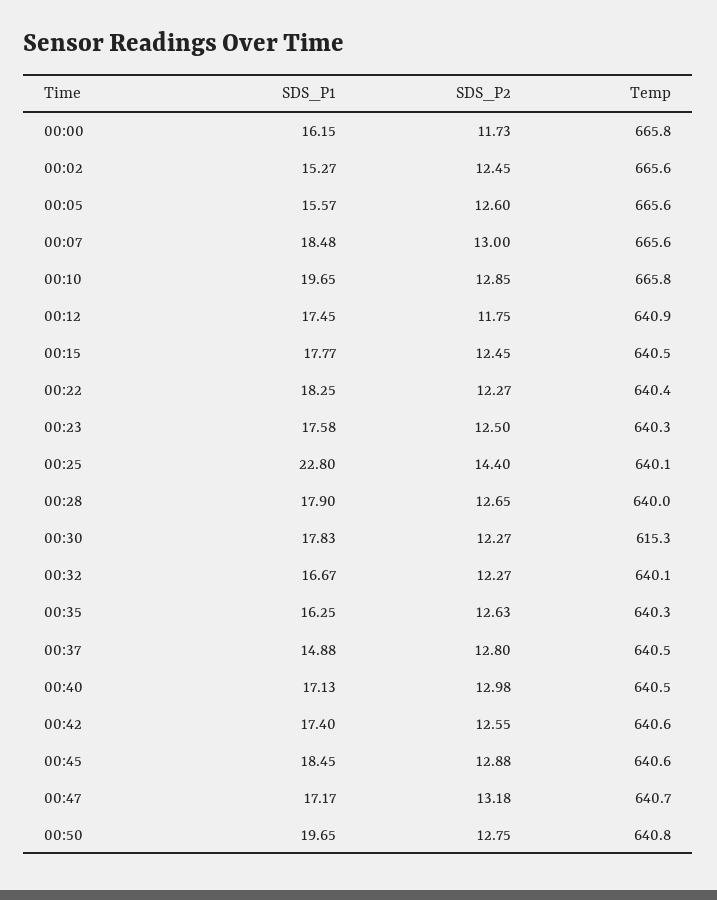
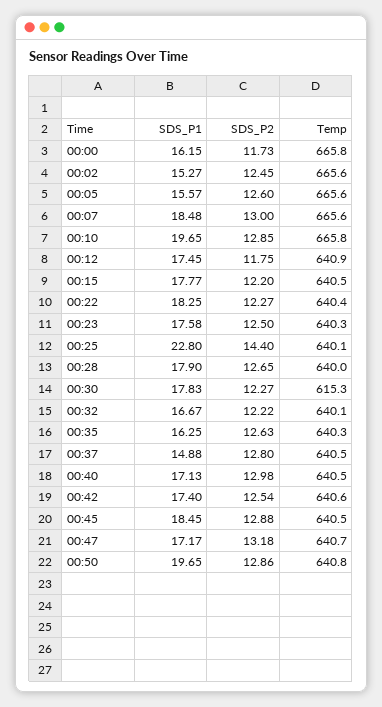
  {
    "SDS_P1": {
      "00:00": 16.15,
      "00:02": 15.27,
      "00:05": 15.57,
      "00:07": 18.48,
      "00:10": 19.65,
      "00:12": 17.45,
      "00:15": 17.77,
      "00:22": 18.25,
      "00:23": 17.58,
      "00:25": 22.8,
      "00:28": 17.9,
      "00:30": 17.83,
      "00:32": 16.67,
      "00:35": 16.25,
      "00:37": 14.88,
      "00:40": 17.13,
      "00:42": 17.4,
      "00:45": 18.45,
      "00:47": 17.17,
      "00:50": 19.65
    },
    "SDS_P2": {
      "00:00": 11.73,
      "00:02": 12.45,
      "00:05": 12.6,
      "00:07": 13,
      "00:10": 12.85,
      "00:12": 11.75,
-     "00:15": 12.45,
+     "00:15": 12.2,
      "00:22": 12.27,
      "00:23": 12.5,
      "00:25": 14.4,
      "00:28": 12.65,
      "00:30": 12.27,
-     "00:32": 12.27,
+     "00:32": 12.22,
      "00:35": 12.63,
      "00:37": 12.8,
      "00:40": 12.98,
-     "00:42": 12.55,
+     "00:42": 12.54,
      "00:45": 12.88,
      "00:47": 13.18,
-     "00:50": 12.75
+     "00:50": 12.86
    },
    "Temp": {
      "00:00": 665.8,
      "00:02": 665.6,
      "00:05": 665.6,
      "00:07": 665.6,
      "00:10": 665.8,
      "00:12": 640.9,
      "00:15": 640.5,
      "00:22": 640.4,
      "00:23": 640.3,
      "00:25": 640.1,
      "00:28": 640,
      "00:30": 615.3,
      "00:32": 640.1,
      "00:35": 640.3,
      "00:37": 640.5,
      "00:40": 640.5,
      "00:42": 640.6,
-     "00:45": 640.6,
+     "00:45": 640.5,
      "00:47": 640.7,
      "00:50": 640.8
    }
  }

